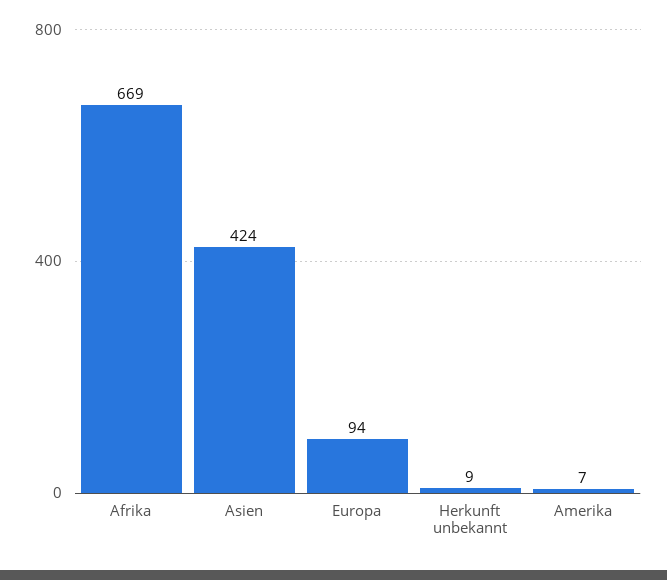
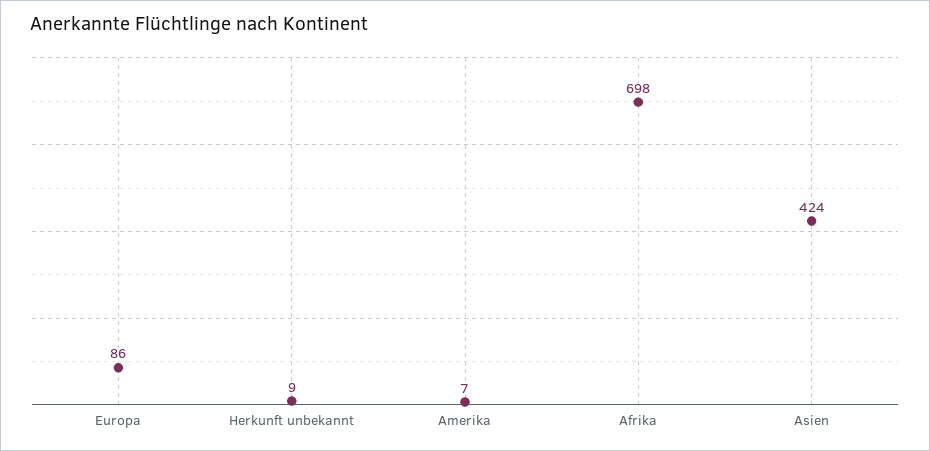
  {
-   "Afrika": 669,
+   "Afrika": 698,
    "Asien": 424,
-   "Europa": 94,
+   "Europa": 86,
    "Herkunft unbekannt": 9,
    "Amerika": 7
  }

